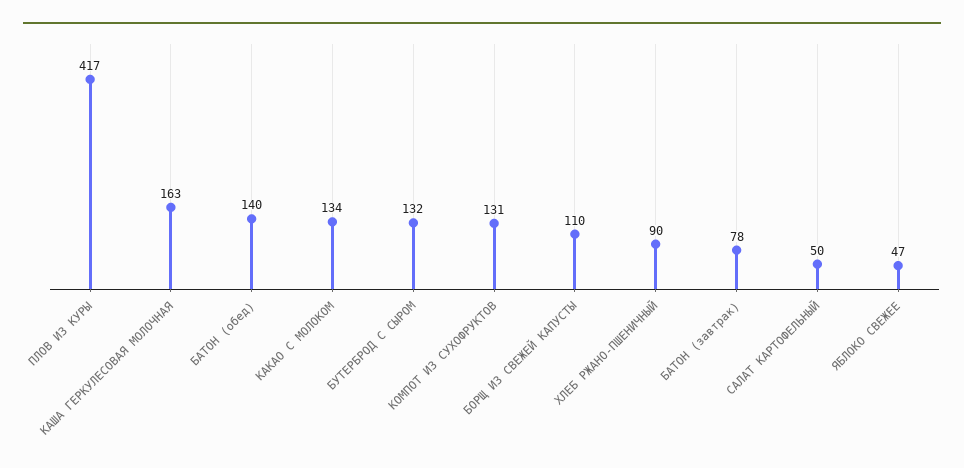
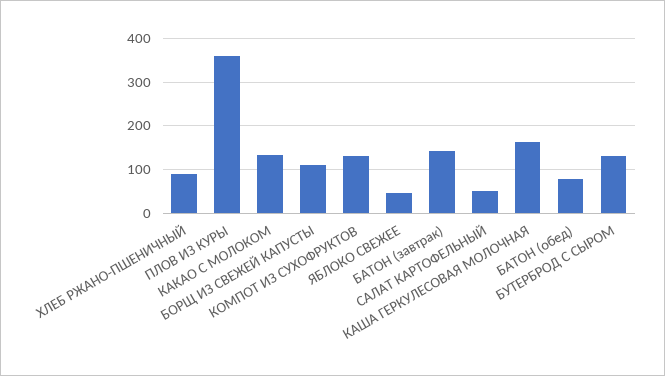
  {
-   "ПЛОВ ИЗ КУРЫ": 417,
+   "ПЛОВ ИЗ КУРЫ": 360,
    "КАША ГЕРКУЛЕСОВАЯ МОЛОЧНАЯ": 163,
-   "БАТОН (обед)": 140,
+   "БАТОН (обед)": 80,
    "КАКАО С МОЛОКОМ": 134,
    "БУТЕРБРОД С СЫРОМ": 132,
    "КОМПОТ ИЗ СУХОФРУКТОВ": 131,
    "БОРЩ ИЗ СВЕЖЕЙ КАПУСТЫ": 110,
    "ХЛЕБ РЖАНО-ПШЕНИЧНЫЙ": 90,
-   "БАТОН (завтрак)": 78,
+   "БАТОН (завтрак)": 140,
    "САЛАТ КАРТОФЕЛЬНЫЙ": 50,
    "ЯБЛОКО СВЕЖЕЕ": 47
  }

